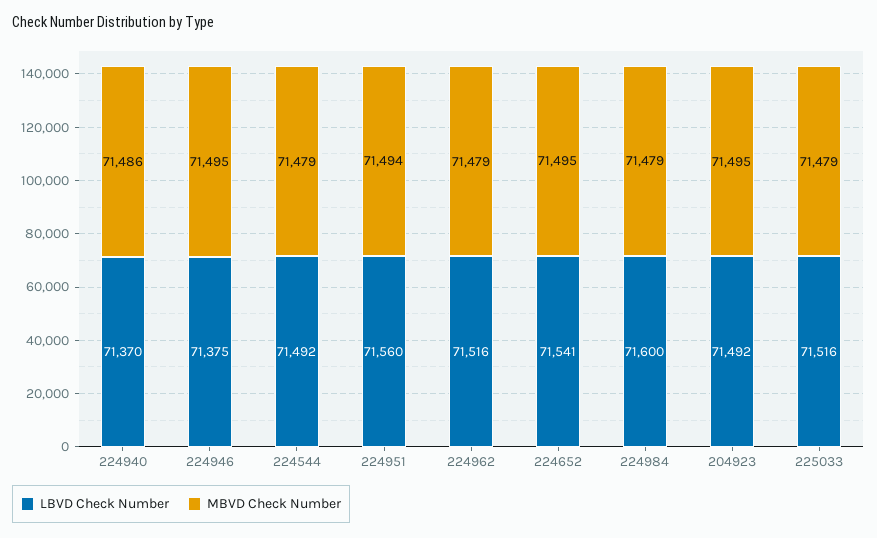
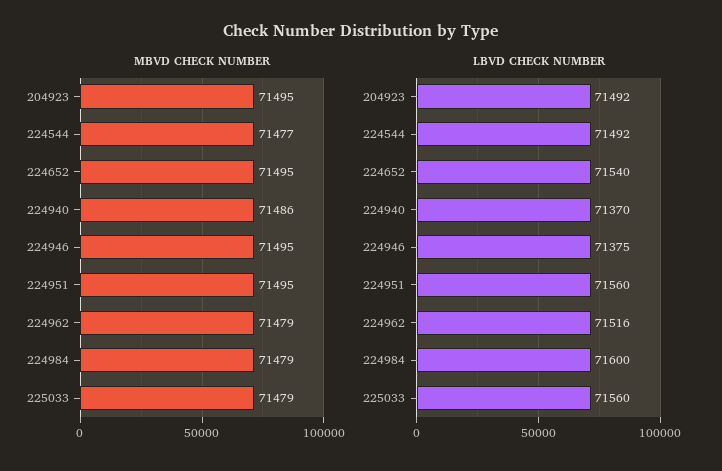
  {
    "LBVD Check Number": {
      "224940": 71370,
      "224946": 71375,
      "224544": 71492,
      "224951": 71560,
      "224962": 71516,
-     "224652": 71541,
+     "224652": 71540,
      "224984": 71600,
      "204923": 71492,
-     "225033": 71516
+     "225033": 71560
    },
    "MBVD Check Number": {
      "224940": 71486,
      "224946": 71495,
-     "224544": 71479,
+     "224544": 71477,
-     "224951": 71494,
+     "224951": 71495,
      "224962": 71479,
      "224652": 71495,
      "224984": 71479,
      "204923": 71495,
      "225033": 71479
    }
  }

